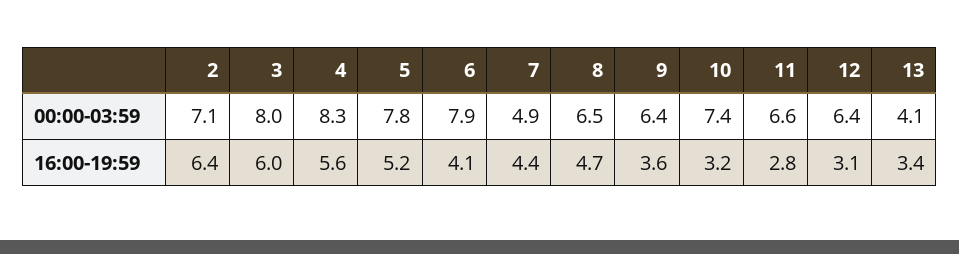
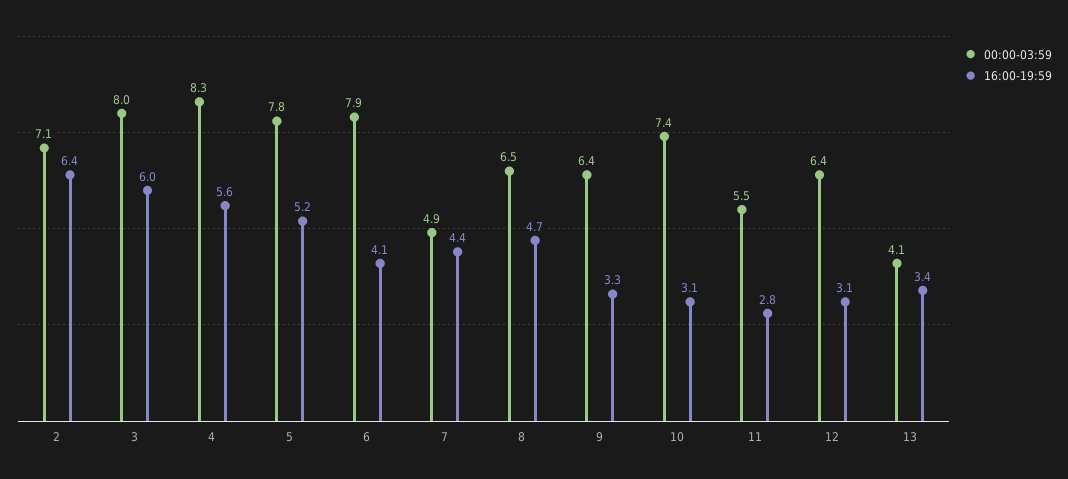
  {
    "00:00-03:59": {
      "2": 7.1,
      "3": 8,
      "4": 8.3,
      "5": 7.8,
      "6": 7.9,
      "7": 4.9,
      "8": 6.5,
      "9": 6.4,
      "10": 7.4,
-     "11": 6.6,
+     "11": 5.5,
      "12": 6.4,
      "13": 4.1
    },
    "16:00-19:59": {
      "2": 6.4,
      "3": 6,
      "4": 5.6,
      "5": 5.2,
      "6": 4.1,
      "7": 4.4,
      "8": 4.7,
-     "9": 3.6,
+     "9": 3.3,
-     "10": 3.2,
+     "10": 3.1,
      "11": 2.8,
      "12": 3.1,
      "13": 3.4
    }
  }

